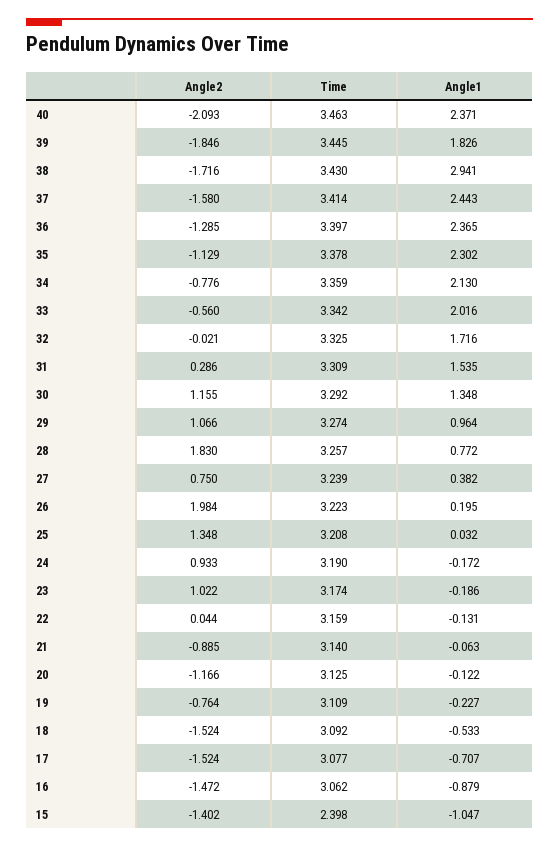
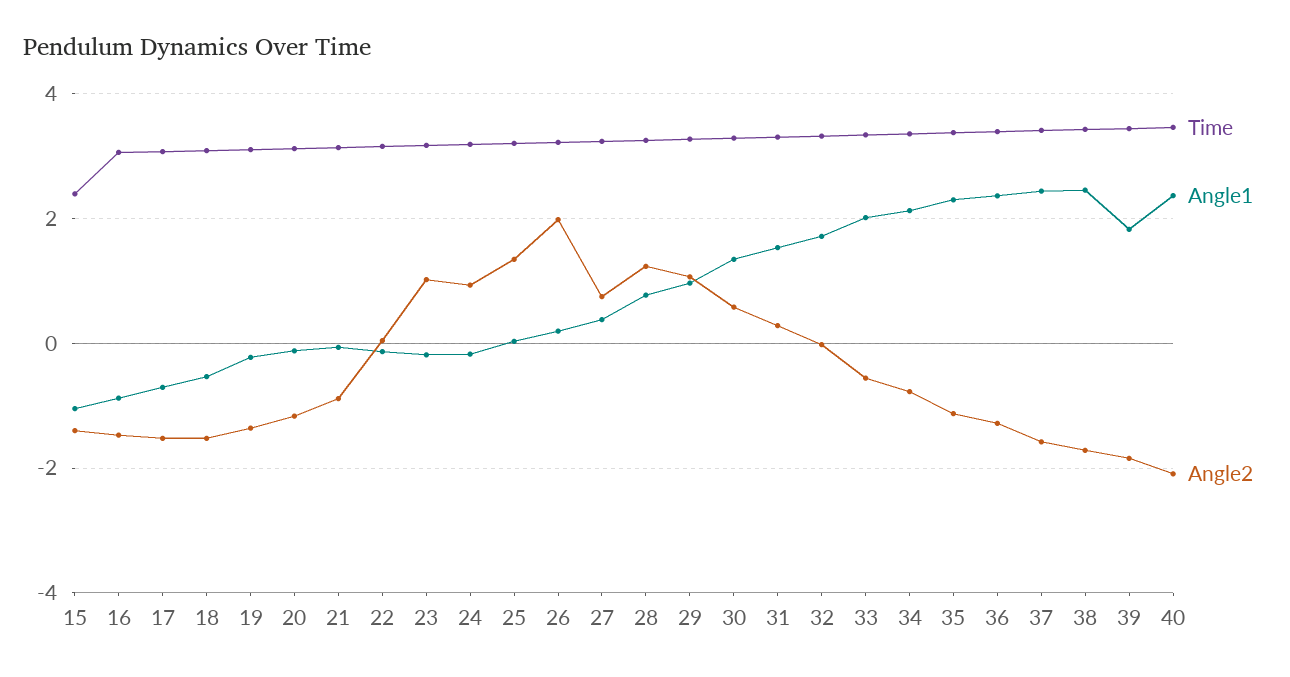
  {
    "Angle2": {
      "40": -2.093,
      "39": -1.846,
      "38": -1.716,
      "37": -1.58,
      "36": -1.285,
      "35": -1.129,
      "34": -0.776,
      "33": -0.56,
      "32": -0.021,
      "31": 0.286,
-     "30": 1.155,
+     "30": 0.6,
      "29": 1.066,
-     "28": 1.83,
+     "28": 1.2,
      "27": 0.75,
      "26": 1.984,
      "25": 1.348,
      "24": 0.933,
      "23": 1.022,
      "22": 0.044,
      "21": -0.885,
      "20": -1.166,
-     "19": -0.764,
+     "19": -1.4,
      "18": -1.524,
      "17": -1.524,
      "16": -1.472,
      "15": -1.402
    },
    "Time": {
      "40": 3.463,
      "39": 3.445,
      "38": 3.43,
      "37": 3.414,
      "36": 3.397,
      "35": 3.378,
      "34": 3.359,
      "33": 3.342,
      "32": 3.325,
      "31": 3.309,
      "30": 3.292,
      "29": 3.274,
      "28": 3.257,
      "27": 3.239,
      "26": 3.223,
      "25": 3.208,
      "24": 3.19,
      "23": 3.174,
      "22": 3.159,
      "21": 3.14,
      "20": 3.125,
      "19": 3.109,
      "18": 3.092,
      "17": 3.077,
      "16": 3.062,
      "15": 2.398
    },
    "Angle1": {
      "40": 2.371,
      "39": 1.826,
-     "38": 2.941,
+     "38": 2.4,
      "37": 2.443,
      "36": 2.365,
      "35": 2.302,
      "34": 2.13,
      "33": 2.016,
      "32": 1.716,
      "31": 1.535,
      "30": 1.348,
      "29": 0.964,
      "28": 0.772,
      "27": 0.382,
      "26": 0.195,
      "25": 0.032,
      "24": -0.172,
      "23": -0.186,
      "22": -0.131,
      "21": -0.063,
      "20": -0.122,
      "19": -0.227,
      "18": -0.533,
      "17": -0.707,
      "16": -0.879,
      "15": -1.047
    }
  }

